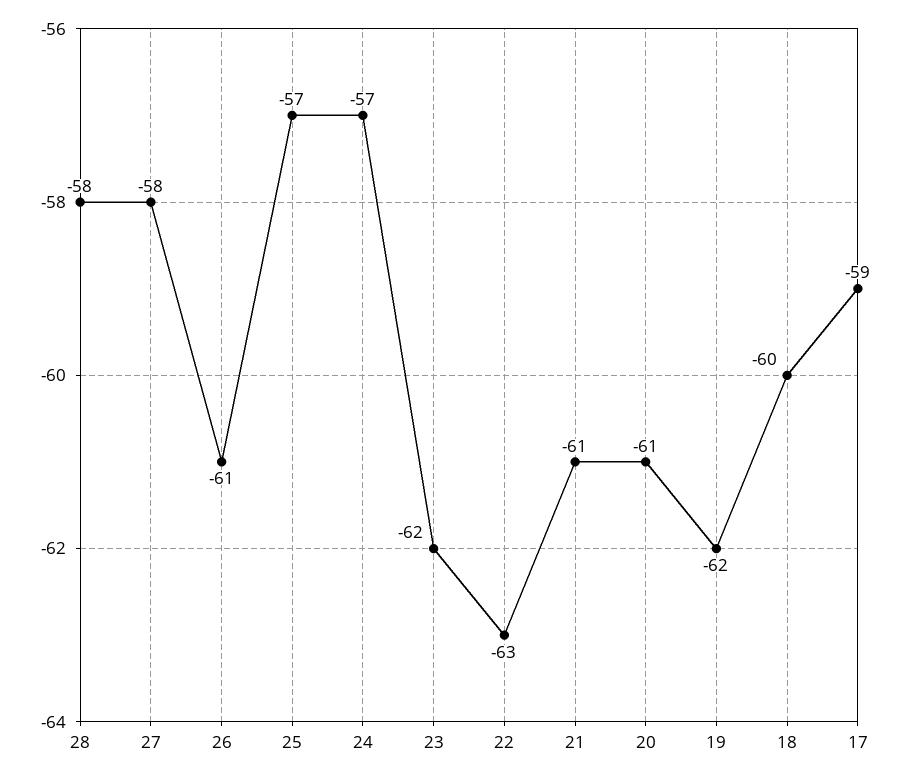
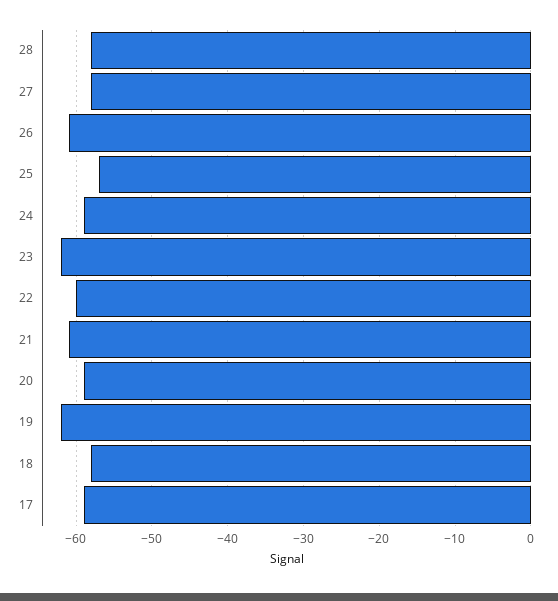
  {
    "28": -58,
    "27": -58,
    "26": -61,
    "25": -57,
-   "24": -57,
+   "24": -59,
    "23": -62,
-   "22": -63,
+   "22": -60,
    "21": -61,
-   "20": -61,
+   "20": -59,
    "19": -62,
-   "18": -60,
+   "18": -58,
    "17": -59
  }

